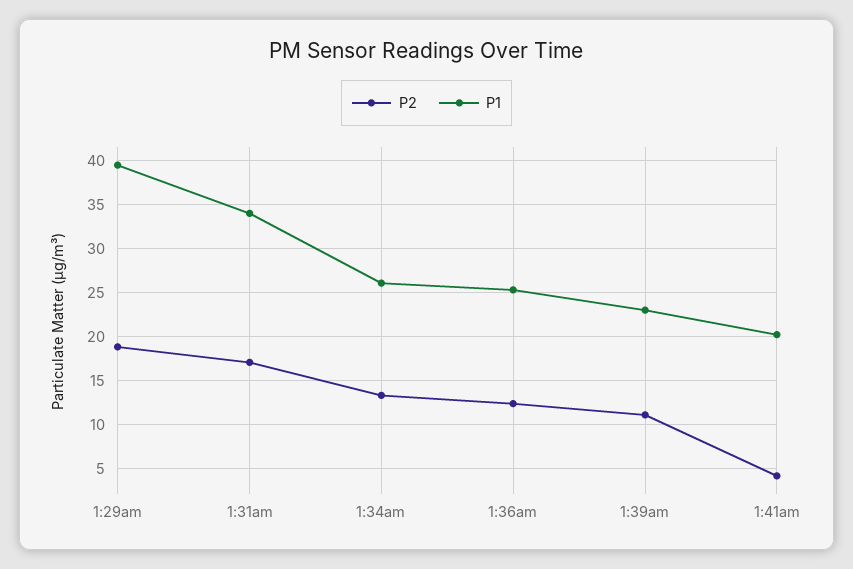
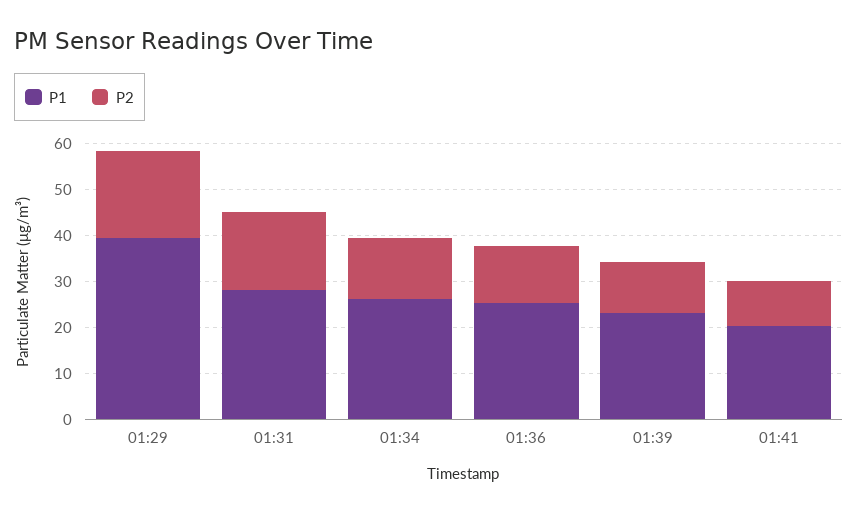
  {
    "P2": {
      "1:29am": 19,
      "1:31am": 17,
      "1:34am": 13,
      "1:36am": 12,
      "1:39am": 11,
-     "1:41am": 4
+     "1:41am": 10
    },
    "P1": {
      "1:29am": 40,
-     "1:31am": 34,
+     "1:31am": 28,
      "1:34am": 26,
      "1:36am": 25,
      "1:39am": 23,
      "1:41am": 20
    }
  }

